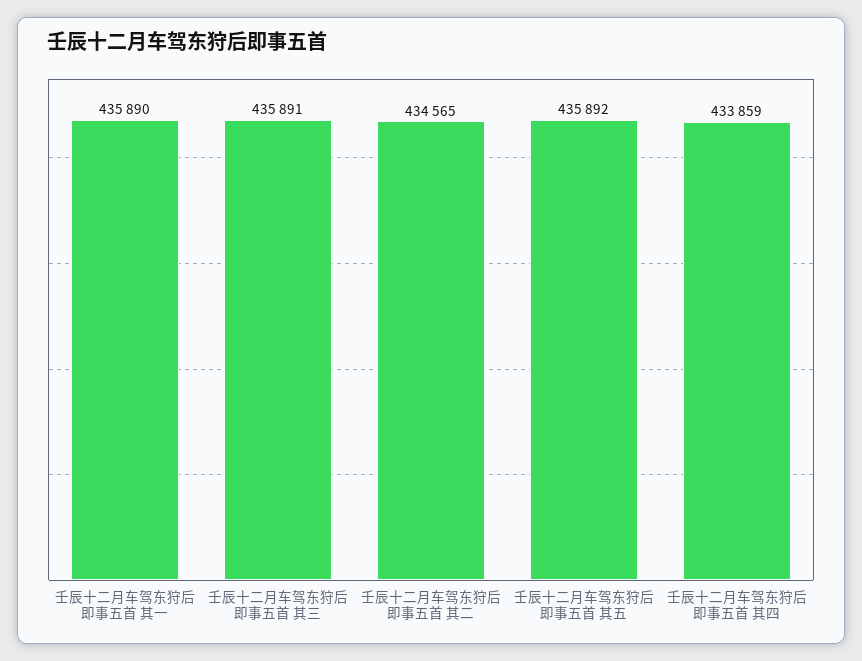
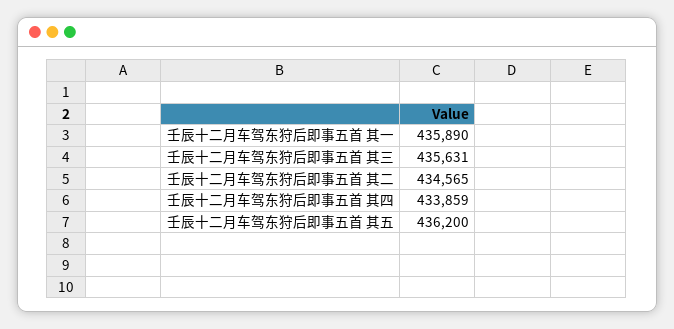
  {
    "壬辰十二月车驾东狩后即事五首 其一": 435890,
-   "壬辰十二月车驾东狩后即事五首 其三": 435891,
+   "壬辰十二月车驾东狩后即事五首 其三": 435631,
    "壬辰十二月车驾东狩后即事五首 其二": 434565,
-   "壬辰十二月车驾东狩后即事五首 其五": 435892,
+   "壬辰十二月车驾东狩后即事五首 其五": 436200,
    "壬辰十二月车驾东狩后即事五首 其四": 433859
  }

